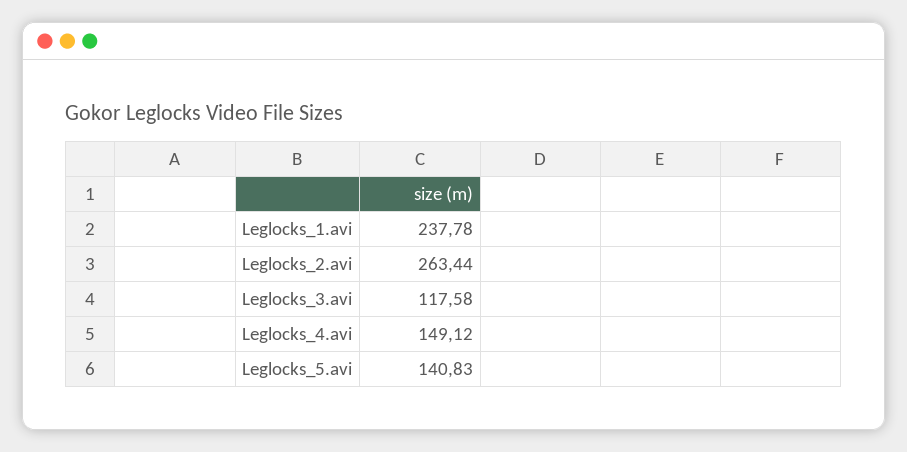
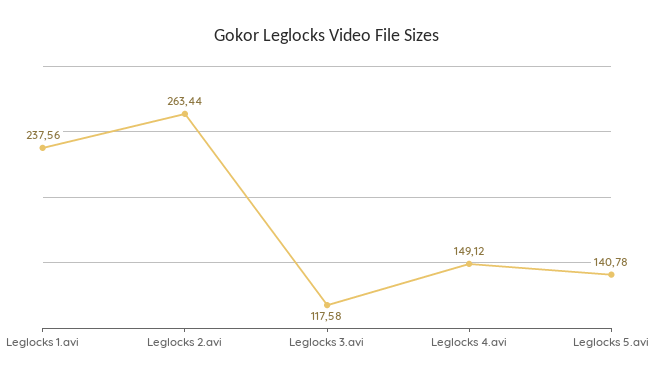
  {
-   "Leglocks_1.avi": 237.78,
+   "Leglocks_1.avi": 237.56,
    "Leglocks_2.avi": 263.44,
    "Leglocks_3.avi": 117.58,
    "Leglocks_4.avi": 149.12,
-   "Leglocks_5.avi": 140.83
+   "Leglocks_5.avi": 140.78
  }

